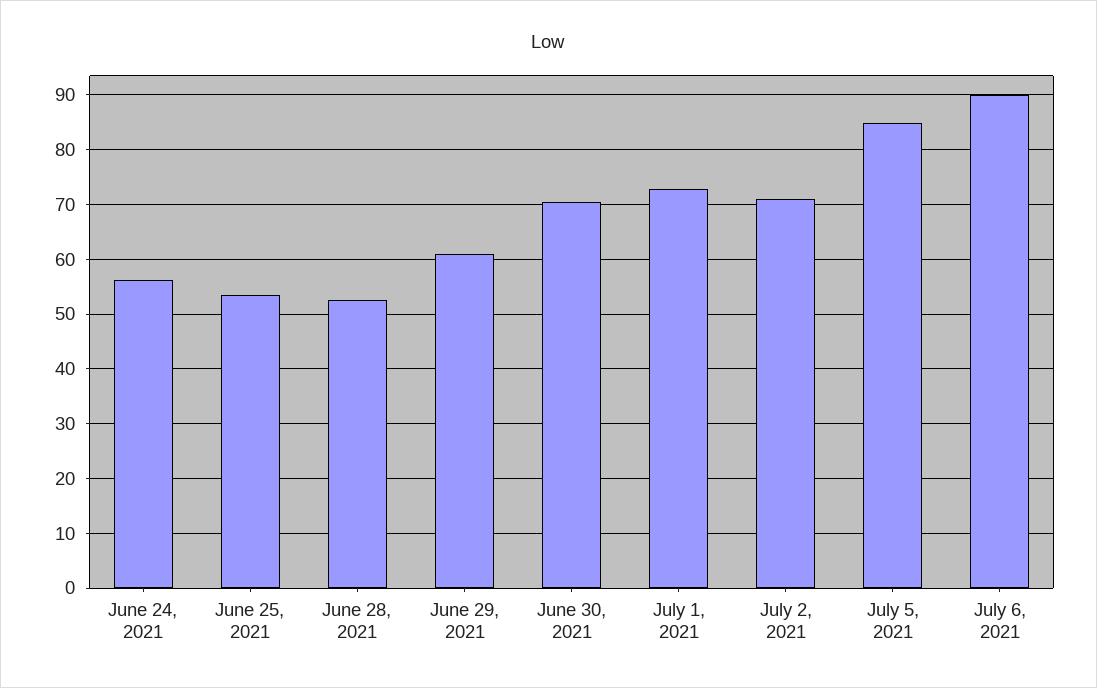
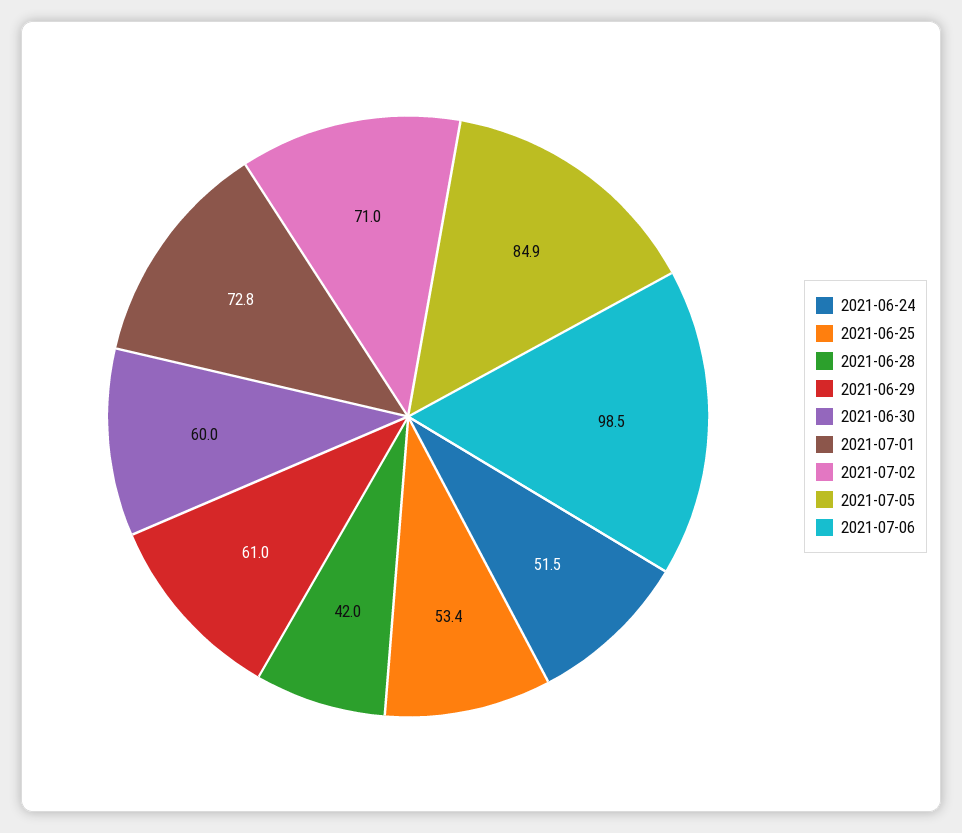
  {
-   "June 24, 2021": 56,
+   "June 24, 2021": 51.5,
    "June 25, 2021": 53.4,
-   "June 28, 2021": 52,
+   "June 28, 2021": 42,
    "June 29, 2021": 61,
-   "June 30, 2021": 70,
+   "June 30, 2021": 60,
    "July 1, 2021": 72.8,
    "July 2, 2021": 71,
    "July 5, 2021": 84.9,
-   "July 6, 2021": 90
+   "July 6, 2021": 98.5
  }

